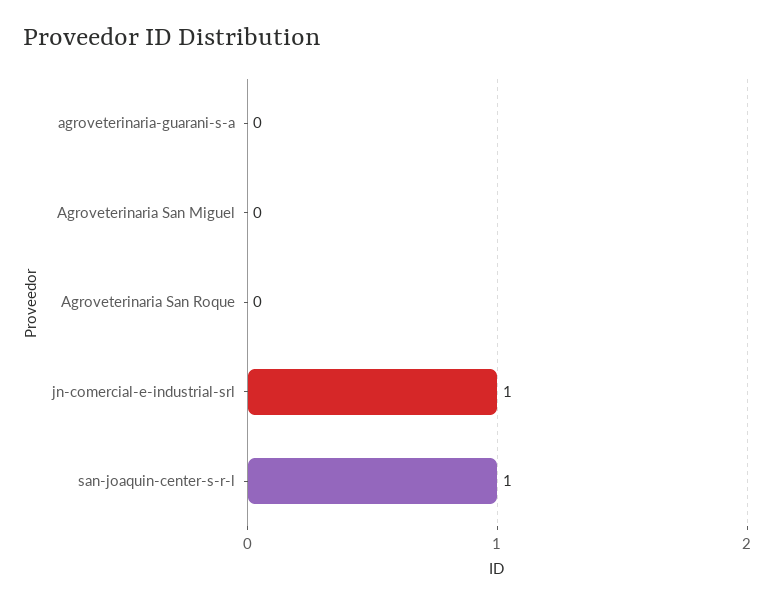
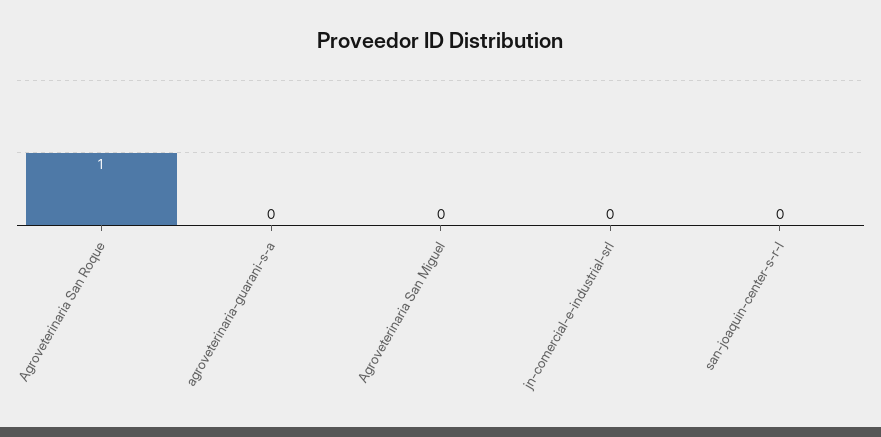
  {
    "agroveterinaria-guarani-s-a": 0,
    "Agroveterinaria San Miguel": 0,
-   "Agroveterinaria San Roque": 0,
+   "Agroveterinaria San Roque": 1,
-   "jn-comercial-e-industrial-srl": 1,
+   "jn-comercial-e-industrial-srl": 0,
-   "san-joaquin-center-s-r-l": 1
+   "san-joaquin-center-s-r-l": 0
  }

